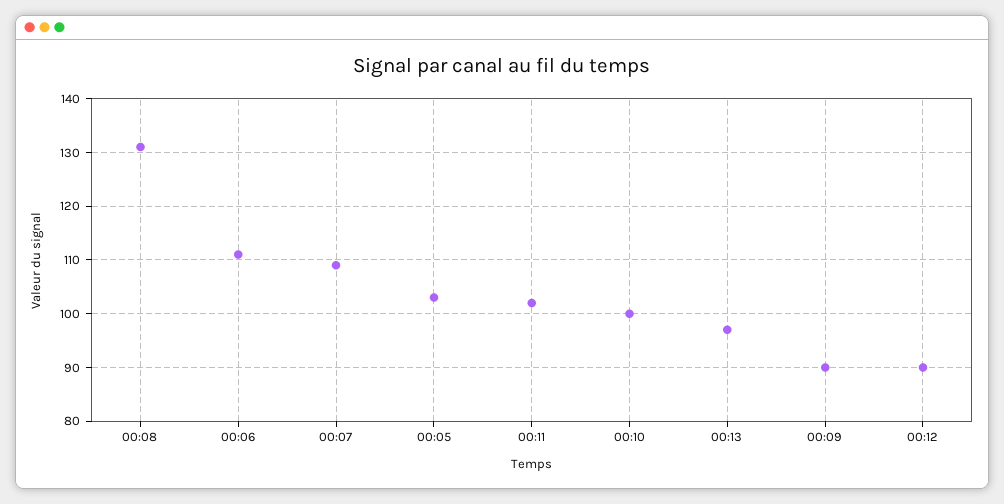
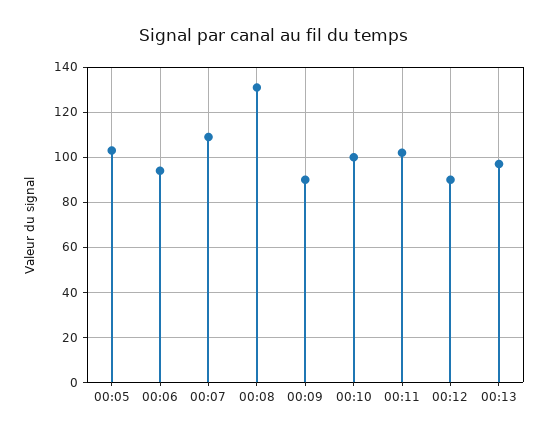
  {
    "00:08": 130,
-   "00:06": 110,
+   "00:06": 95,
    "00:07": 110,
    "00:05": 105,
    "00:11": 100,
    "00:10": 100,
    "00:13": 95,
    "00:09": 90,
    "00:12": 90
  }

